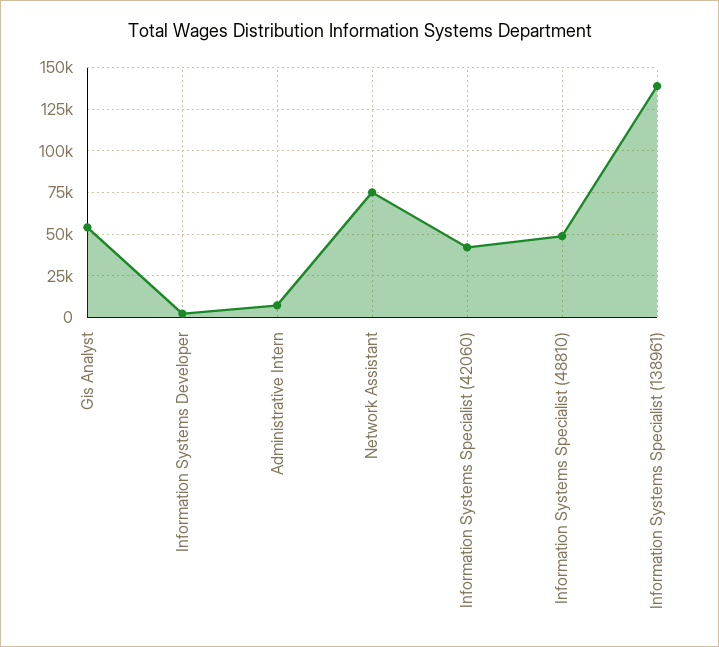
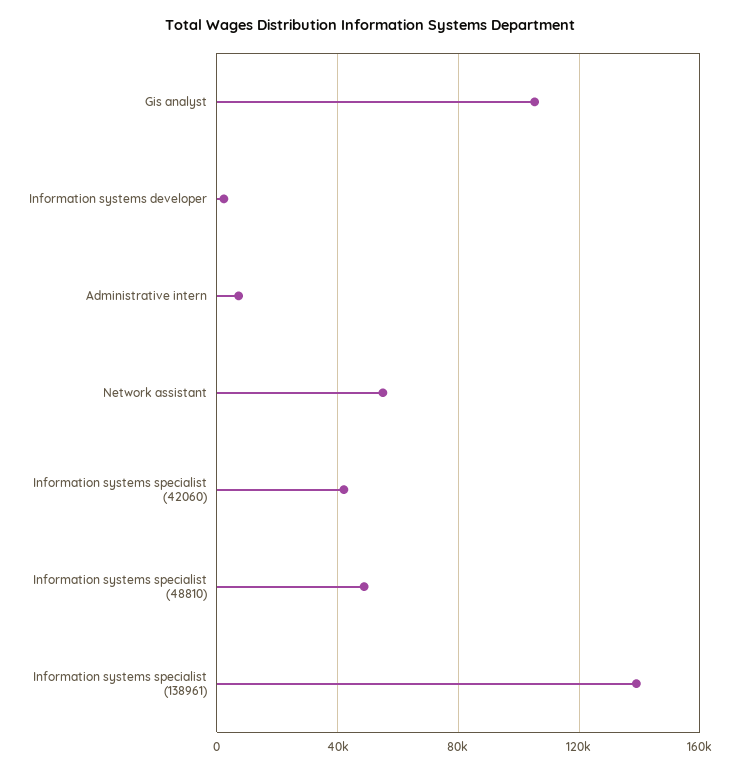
  {
-   "Gis Analyst": 55000,
+   "Gis Analyst": 105000,
    "Information Systems Developer": 0,
    "Administrative Intern": 5000,
-   "Network Assistant": 75000,
+   "Network Assistant": 55000,
    "Information Systems Specialist (42060)": 40000,
    "Information Systems Specialist (48810)": 50000,
    "Information Systems Specialist (138961)": 140000
  }

